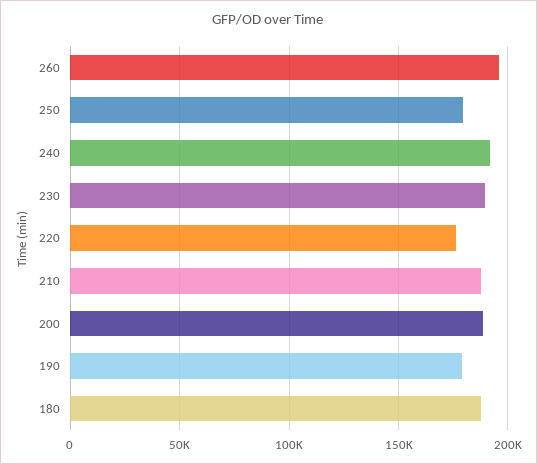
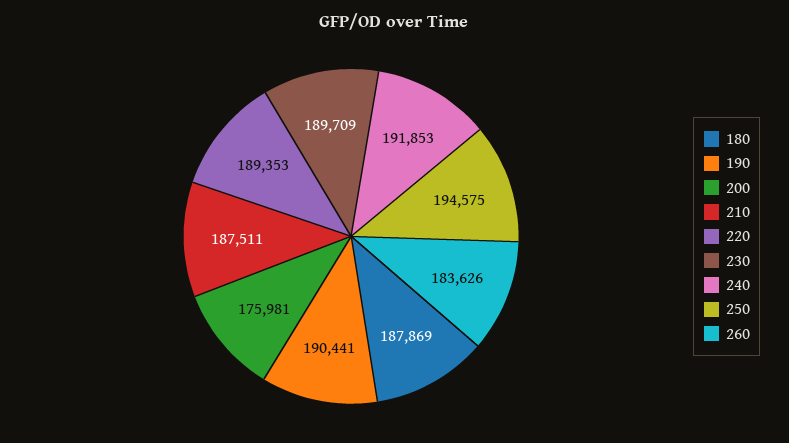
  {
-   "260": 195000,
+   "260": 183626,
-   "250": 180000,
+   "250": 194575,
    "240": 191853,
    "230": 189709,
-   "220": 175000,
+   "220": 189353,
    "210": 187511,
-   "200": 190000,
+   "200": 175981,
-   "190": 180000,
+   "190": 190441,
    "180": 187869
  }

